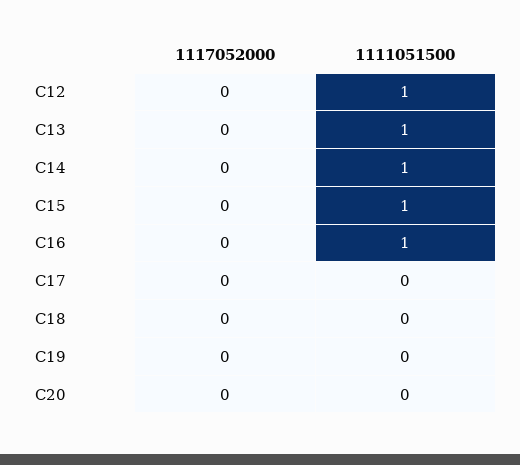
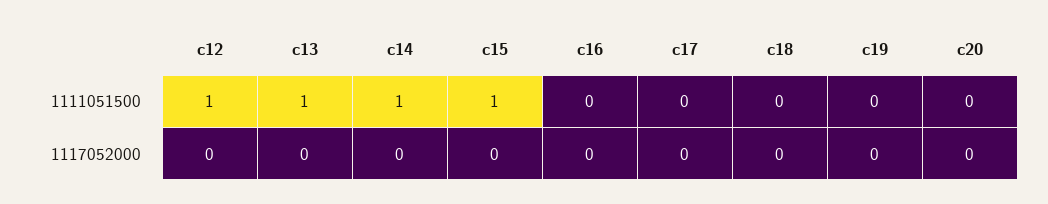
  {
    "1117052000": {
      "C12": 0,
      "C13": 0,
      "C14": 0,
      "C15": 0,
      "C16": 0,
      "C17": 0,
      "C18": 0,
      "C19": 0,
      "C20": 0
    },
    "1111051500": {
      "C12": 1,
      "C13": 1,
      "C14": 1,
      "C15": 1,
-     "C16": 1,
+     "C16": 0,
      "C17": 0,
      "C18": 0,
      "C19": 0,
      "C20": 0
    }
  }

